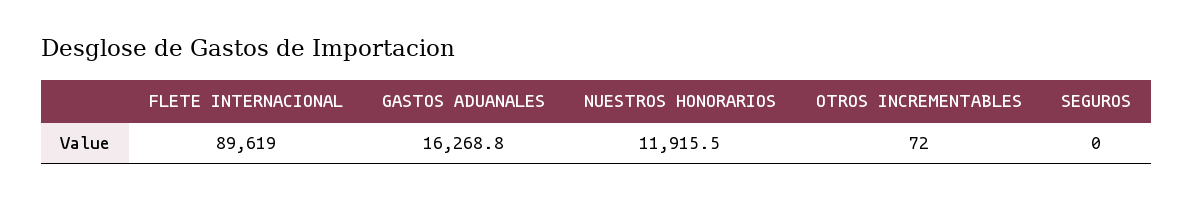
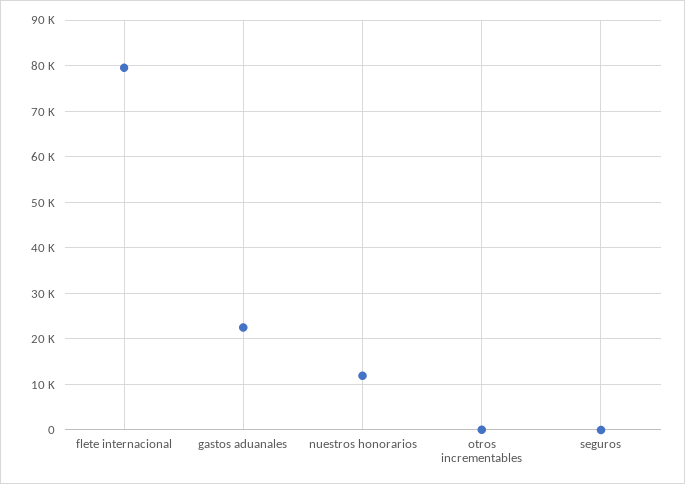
  {
-   "FLETE INTERNACIONAL": 89619,
+   "FLETE INTERNACIONAL": 80000,
-   "GASTOS ADUANALES": 16268.8,
+   "GASTOS ADUANALES": 22000,
    "NUESTROS HONORARIOS": 11915.5,
    "OTROS INCREMENTABLES": 72,
    "SEGUROS": 0
  }

